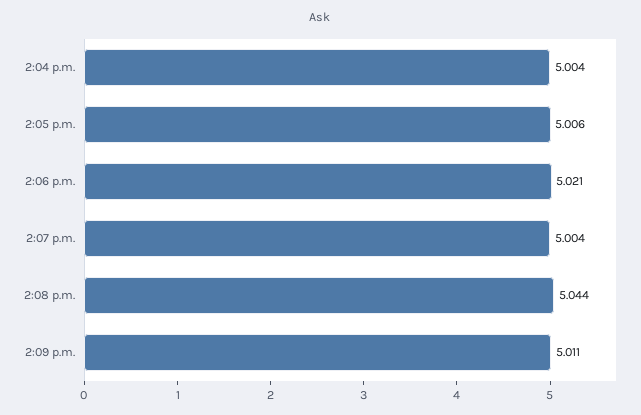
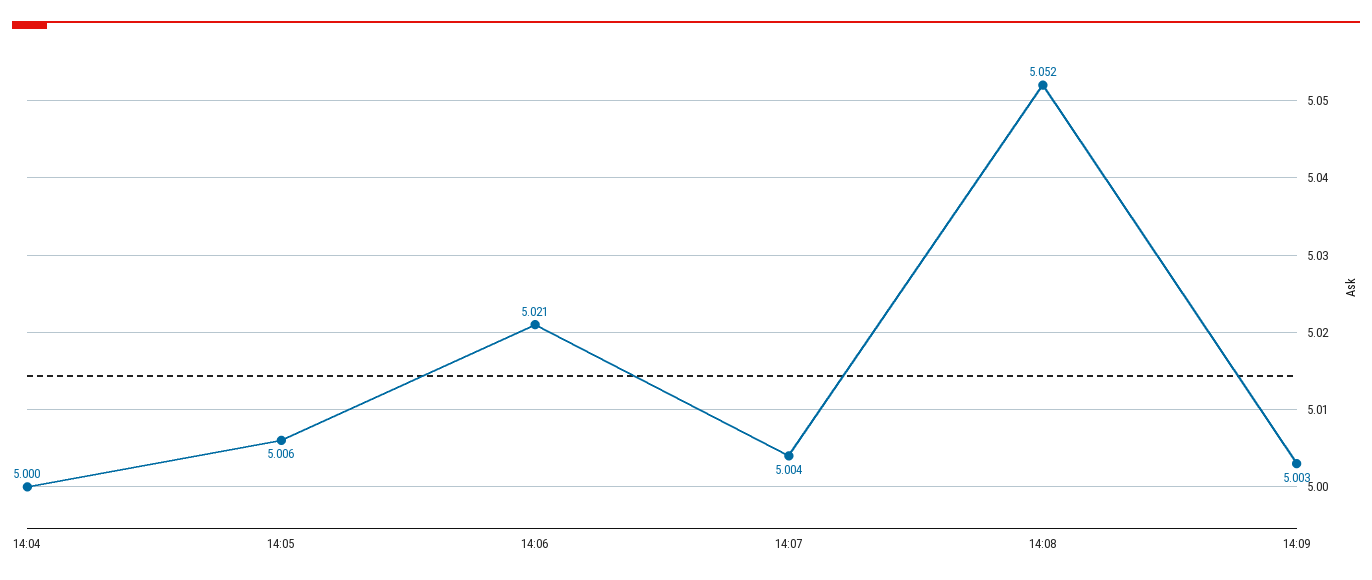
  {
-   "2:04 p.m.": 5.004,
+   "2:04 p.m.": 5,
    "2:05 p.m.": 5.006,
    "2:06 p.m.": 5.021,
    "2:07 p.m.": 5.004,
-   "2:08 p.m.": 5.044,
+   "2:08 p.m.": 5.052,
-   "2:09 p.m.": 5.011
+   "2:09 p.m.": 5.003
  }

